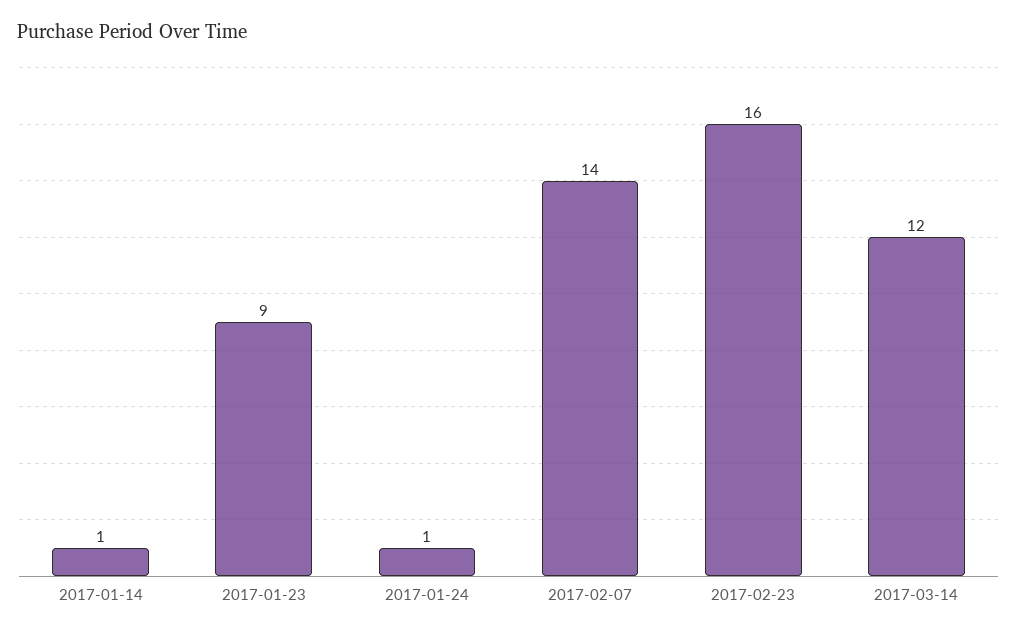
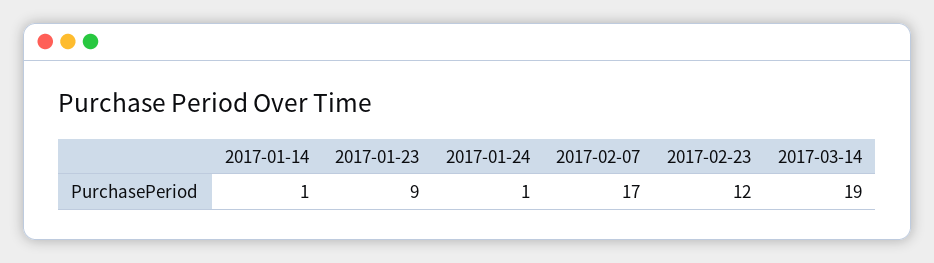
  {
    "2017-01-14": 1,
    "2017-01-23": 9,
    "2017-01-24": 1,
-   "2017-02-07": 14,
+   "2017-02-07": 17,
-   "2017-02-23": 16,
+   "2017-02-23": 12,
-   "2017-03-14": 12
+   "2017-03-14": 19
  }

